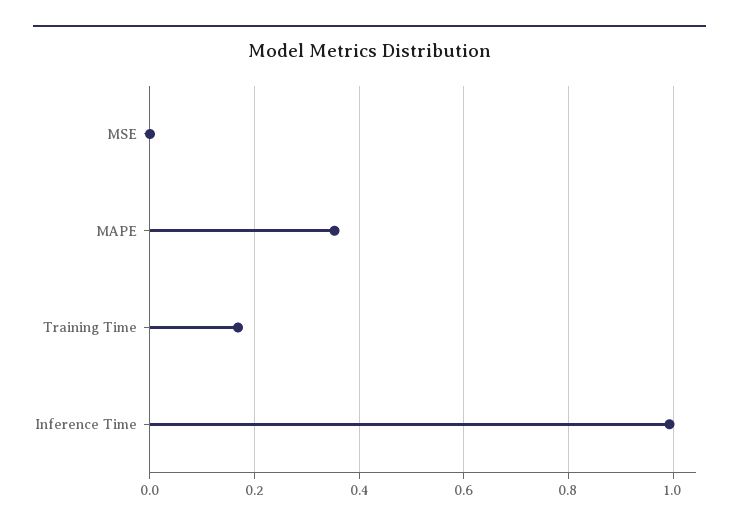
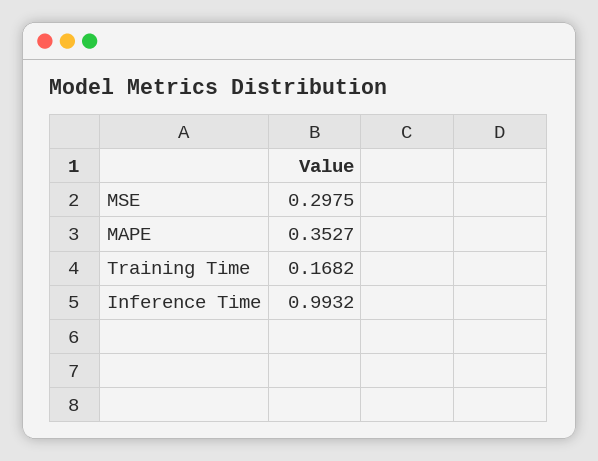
  {
-   "MSE": 0,
+   "MSE": 0.2975,
    "MAPE": 0.3527,
    "Training Time": 0.1682,
    "Inference Time": 0.9932
  }

